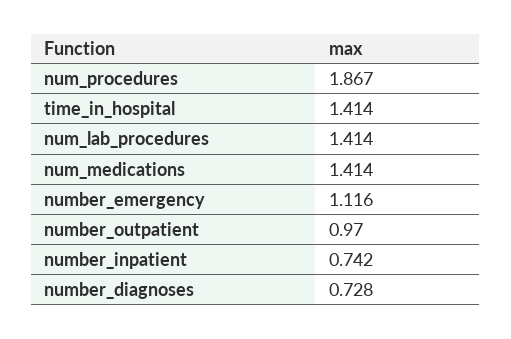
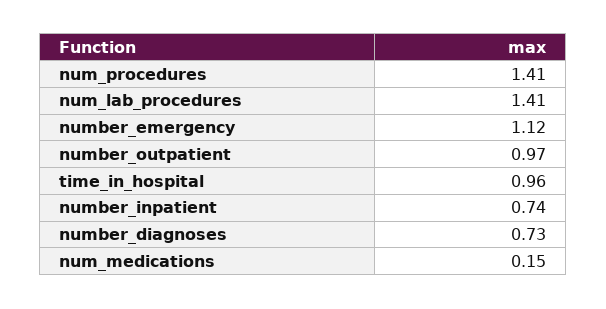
  {
-   "num_procedures": 1.867,
+   "num_procedures": 1.41,
-   "time_in_hospital": 1.414,
+   "time_in_hospital": 0.96,
    "num_lab_procedures": 1.414,
-   "num_medications": 1.414,
+   "num_medications": 0.15,
    "number_emergency": 1.116,
    "number_outpatient": 0.97,
    "number_inpatient": 0.742,
    "number_diagnoses": 0.728
  }

